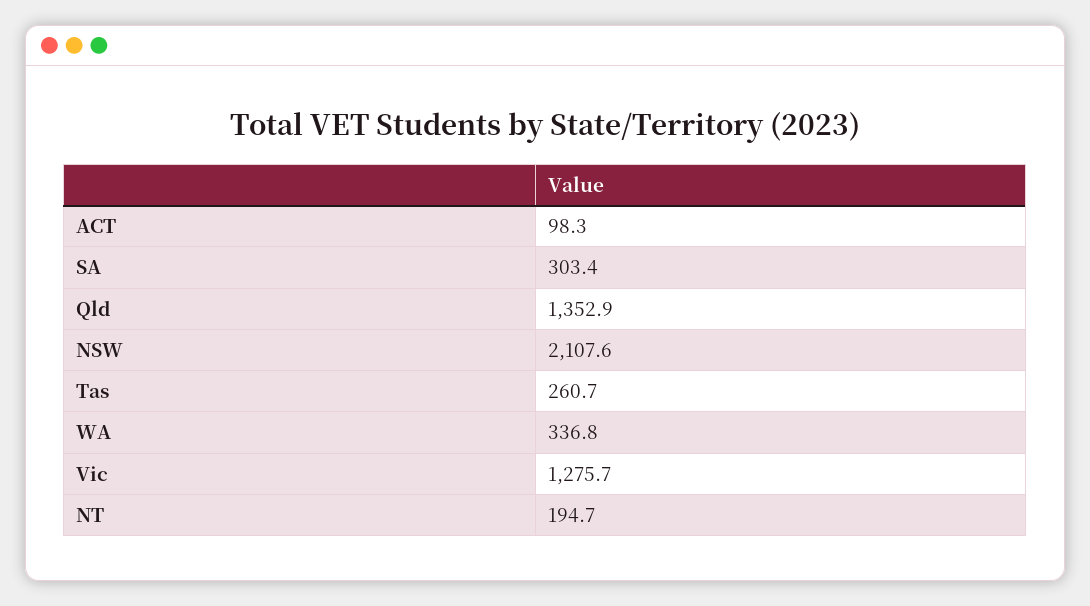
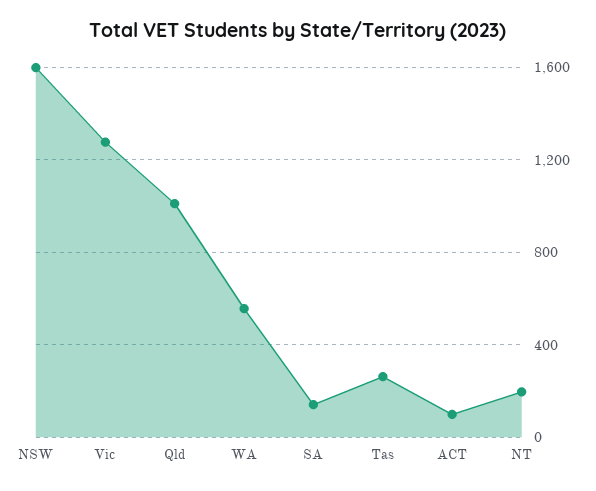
  {
    "ACT": 98.3,
-   "SA": 303.4,
+   "SA": 150,
-   "Qld": 1352.9,
+   "Qld": 1000,
-   "NSW": 2107.6,
+   "NSW": 1600,
    "Tas": 260.7,
-   "WA": 336.8,
+   "WA": 550,
    "Vic": 1275.7,
    "NT": 194.7
  }

